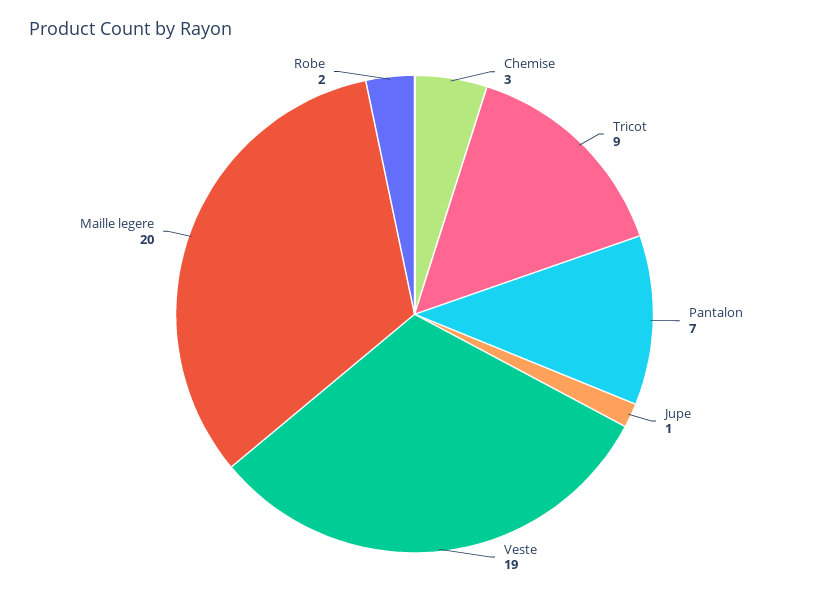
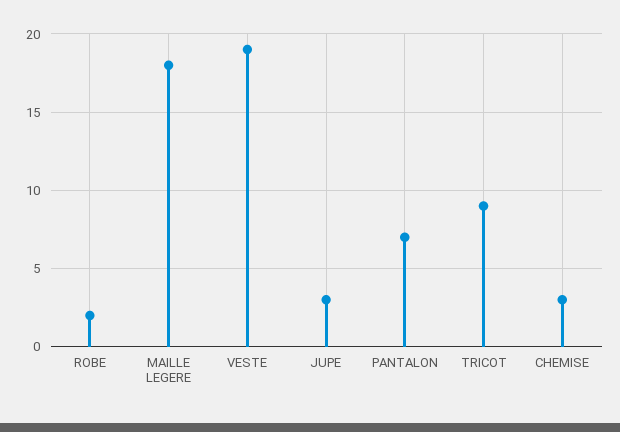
  {
    "Chemise": 3,
    "Tricot": 9,
    "Pantalon": 7,
-   "Jupe": 1,
+   "Jupe": 3,
    "Veste": 19,
-   "Maille legere": 20,
+   "Maille legere": 18,
    "Robe": 2
  }

